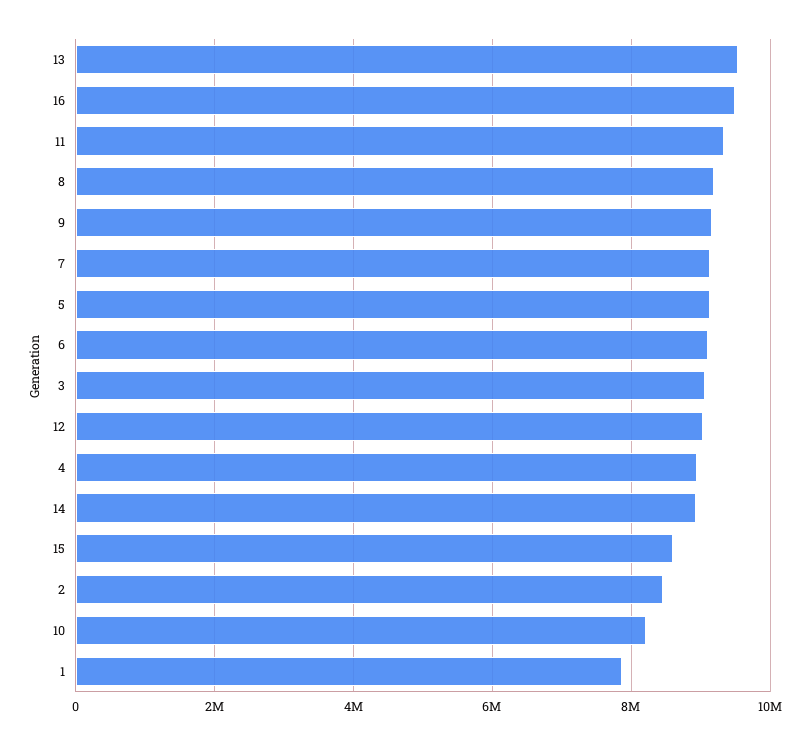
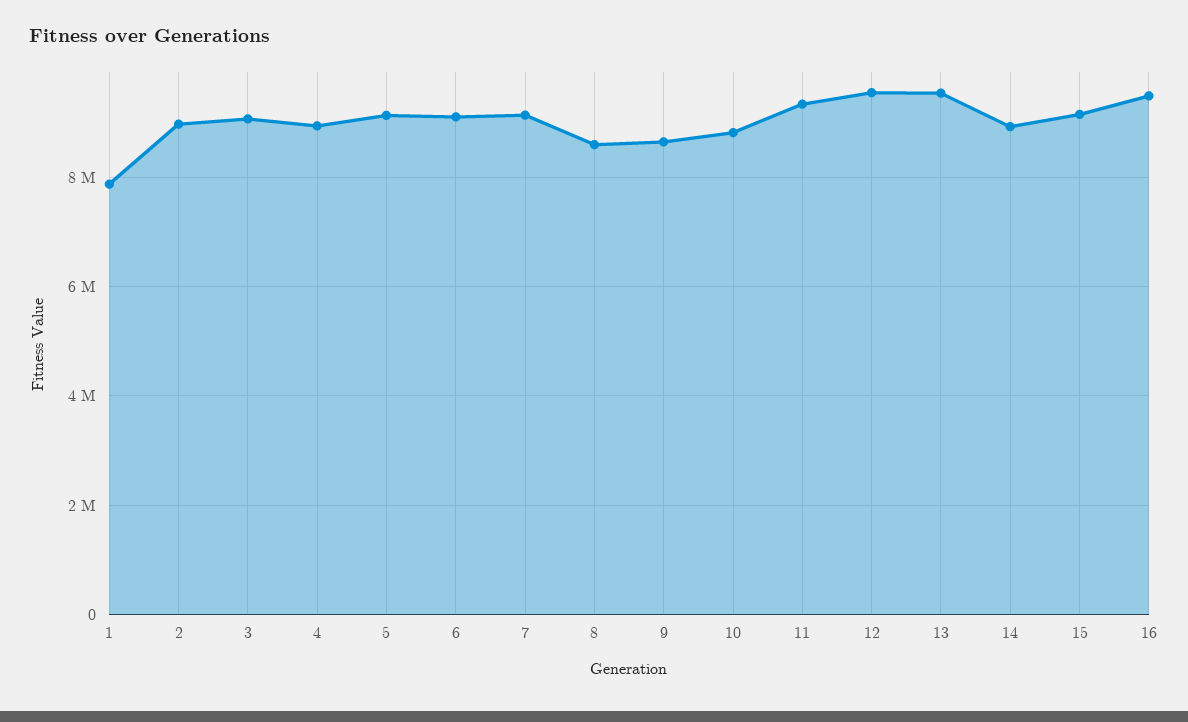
  {
    "13": 9600000,
    "16": 9400000,
    "11": 9400000,
-   "8": 9200000,
+   "8": 8600000,
-   "9": 9200000,
+   "9": 8600000,
    "7": 9200000,
    "5": 9200000,
    "6": 9200000,
    "3": 9000000,
-   "12": 9000000,
+   "12": 9600000,
    "4": 9000000,
    "14": 9000000,
-   "15": 8600000,
+   "15": 9200000,
-   "2": 8400000,
+   "2": 9000000,
-   "10": 8200000,
+   "10": 8800000,
    "1": 7800000
  }

